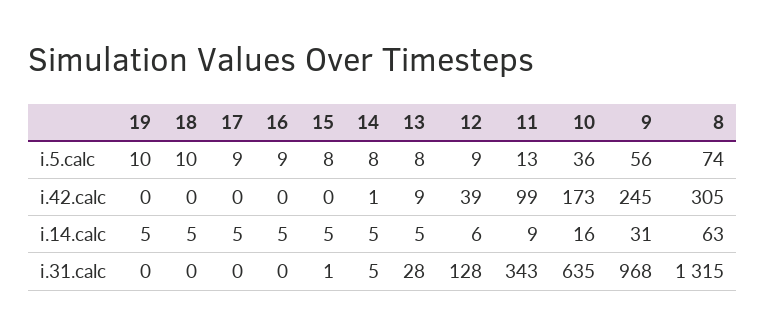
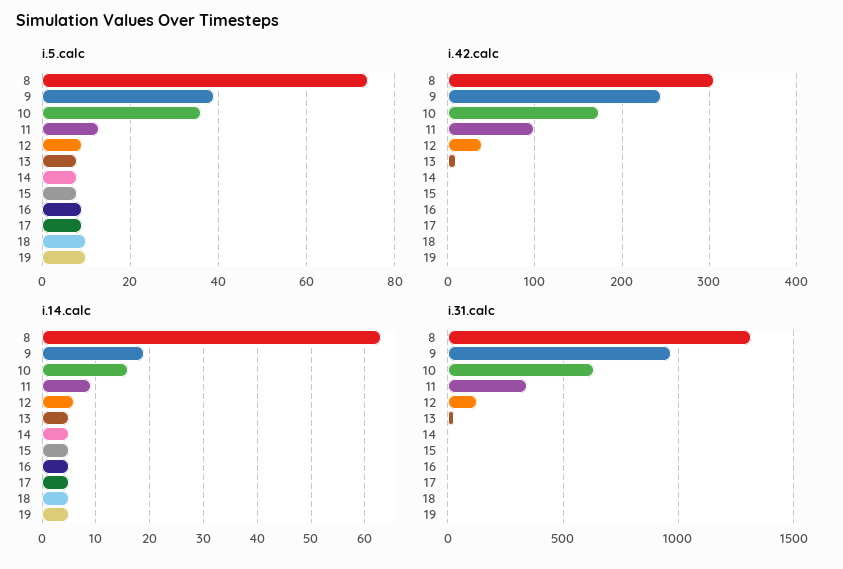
  {
    "i.5.calc": {
      "19": 10,
      "18": 10,
      "17": 9,
      "16": 9,
      "15": 8,
      "14": 8,
      "13": 8,
      "12": 9,
      "11": 13,
      "10": 36,
-     "9": 56,
+     "9": 40,
      "8": 74
    },
    "i.42.calc": {
      "19": 0,
      "18": 0,
      "17": 0,
      "16": 0,
      "15": 0,
      "14": 1,
      "13": 9,
      "12": 39,
      "11": 99,
      "10": 173,
      "9": 245,
      "8": 305
    },
    "i.14.calc": {
      "19": 5,
      "18": 5,
      "17": 5,
      "16": 5,
      "15": 5,
      "14": 5,
      "13": 5,
      "12": 6,
      "11": 9,
      "10": 16,
-     "9": 31,
+     "9": 20,
      "8": 63
    },
    "i.31.calc": {
      "19": 0,
      "18": 0,
      "17": 0,
      "16": 0,
      "15": 1,
      "14": 5,
      "13": 28,
      "12": 128,
      "11": 343,
      "10": 635,
      "9": 968,
      "8": 1315
    }
  }

